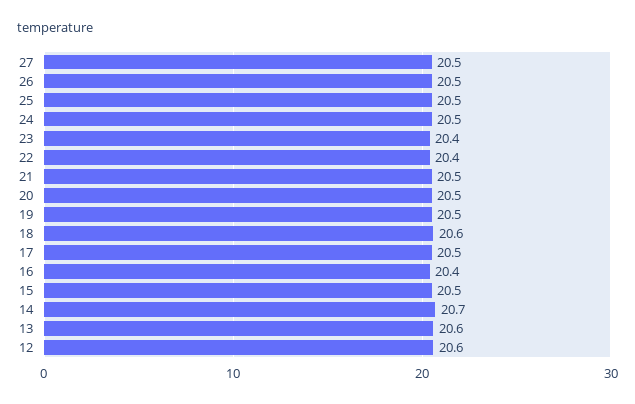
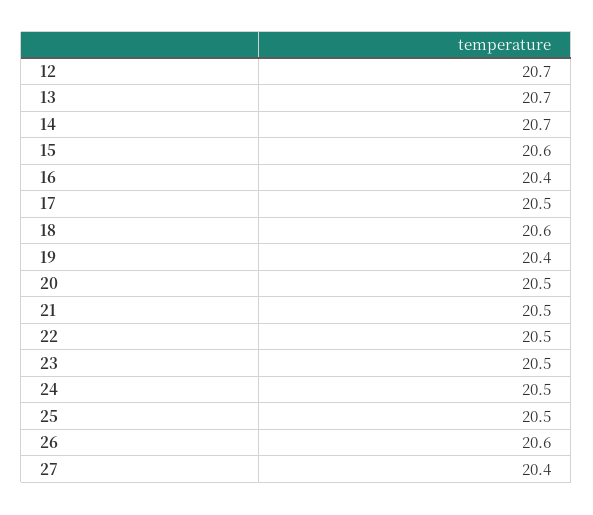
  {
-   "27": 20.5,
+   "27": 20.4,
-   "26": 20.5,
+   "26": 20.6,
    "25": 20.5,
    "24": 20.5,
-   "23": 20.4,
+   "23": 20.5,
-   "22": 20.4,
+   "22": 20.5,
    "21": 20.5,
    "20": 20.5,
-   "19": 20.5,
+   "19": 20.4,
    "18": 20.6,
    "17": 20.5,
    "16": 20.4,
-   "15": 20.5,
+   "15": 20.6,
    "14": 20.7,
-   "13": 20.6,
+   "13": 20.7,
-   "12": 20.6
+   "12": 20.7
  }

